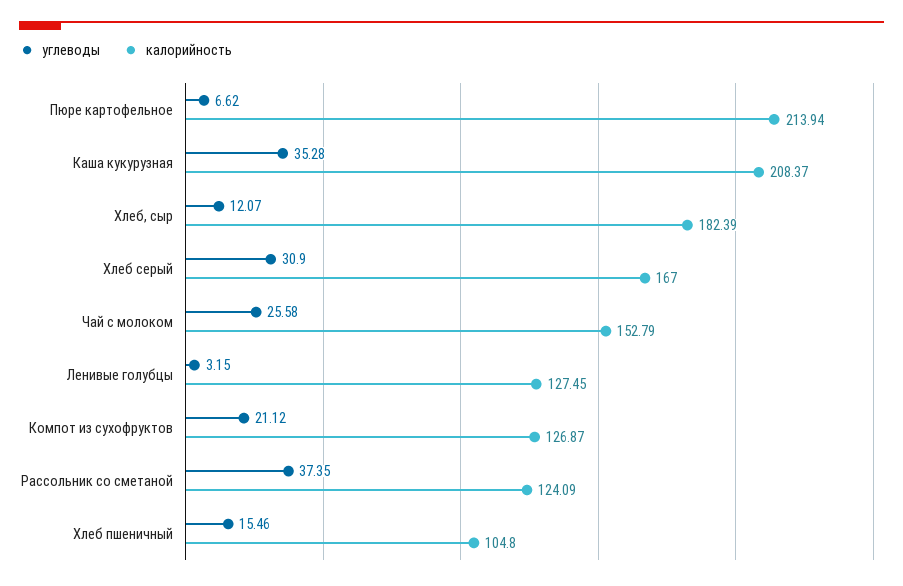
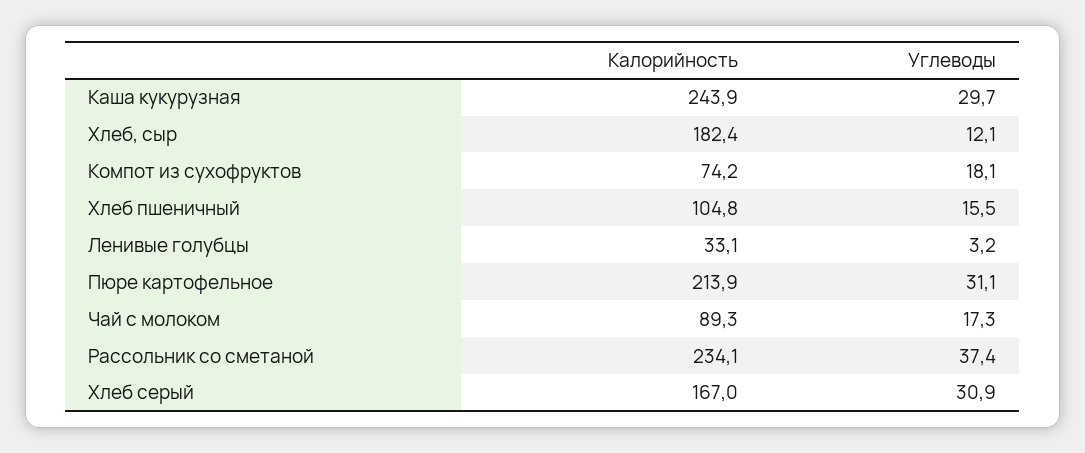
  {
    "углеводы": {
-     "Пюре картофельное": 6.62,
+     "Пюре картофельное": 31.1,
-     "Каша кукурузная": 35.28,
+     "Каша кукурузная": 29.7,
      "Хлеб, сыр": 12.07,
      "Хлеб серый": 30.9,
-     "Чай с молоком": 25.58,
+     "Чай с молоком": 17.3,
      "Ленивые голубцы": 3.15,
-     "Компот из сухофруктов": 21.12,
+     "Компот из сухофруктов": 18.1,
      "Рассольник со сметаной": 37.35,
      "Хлеб пшеничный": 15.46
    },
    "калорийность": {
      "Пюре картофельное": 213.94,
-     "Каша кукурузная": 208.37,
+     "Каша кукурузная": 243.9,
      "Хлеб, сыр": 182.39,
      "Хлеб серый": 167,
-     "Чай с молоком": 152.79,
+     "Чай с молоком": 89.3,
-     "Ленивые голубцы": 127.45,
+     "Ленивые голубцы": 33.1,
-     "Компот из сухофруктов": 126.87,
+     "Компот из сухофруктов": 74.2,
-     "Рассольник со сметаной": 124.09,
+     "Рассольник со сметаной": 234.1,
      "Хлеб пшеничный": 104.8
    }
  }

